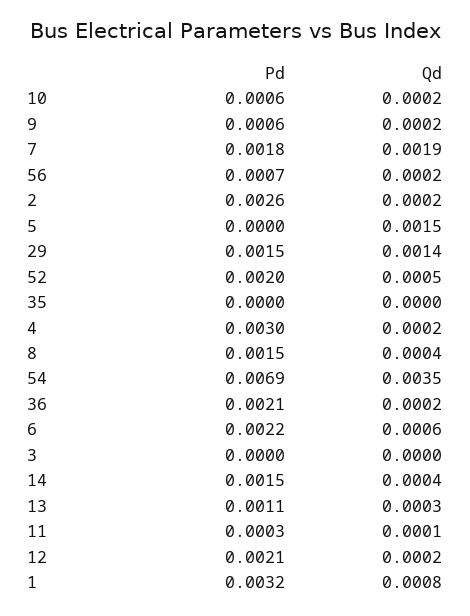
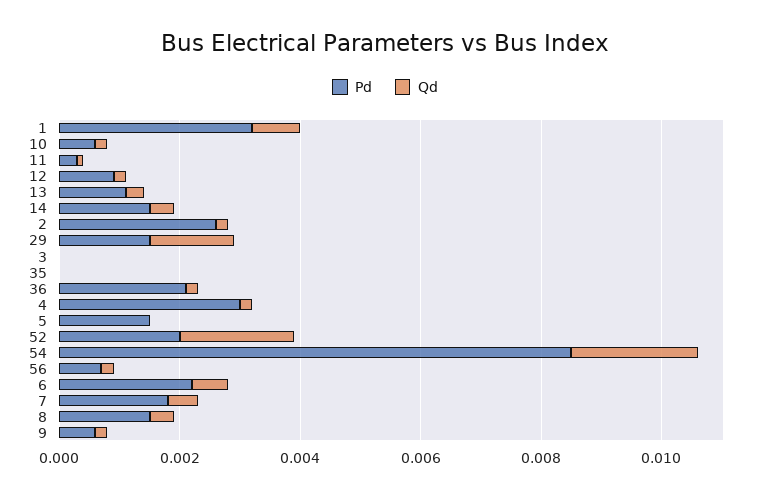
  {
    "Pd": {
      "10": 0.0006,
      "9": 0.0006,
      "7": 0.0018,
      "56": 0.0007,
      "2": 0.0026,
-     "5": 0,
+     "5": 0.0015,
      "29": 0.0015,
      "52": 0.002,
      "35": 0,
      "4": 0.003,
      "8": 0.0015,
-     "54": 0.0069,
+     "54": 0.0085,
      "36": 0.0021,
      "6": 0.0022,
      "3": 0,
      "14": 0.0015,
      "13": 0.0011,
      "11": 0.0003,
-     "12": 0.0021,
+     "12": 0.001,
      "1": 0.0032
    },
    "Qd": {
      "10": 0.0002,
      "9": 0.0002,
-     "7": 0.0019,
+     "7": 0.0005,
      "56": 0.0002,
      "2": 0.0002,
-     "5": 0.0015,
+     "5": 0,
      "29": 0.0014,
-     "52": 0.0005,
+     "52": 0.002,
      "35": 0,
      "4": 0.0002,
      "8": 0.0004,
-     "54": 0.0035,
+     "54": 0.002,
      "36": 0.0002,
      "6": 0.0006,
      "3": 0,
      "14": 0.0004,
      "13": 0.0003,
      "11": 0.0001,
      "12": 0.0002,
      "1": 0.0008
    }
  }

